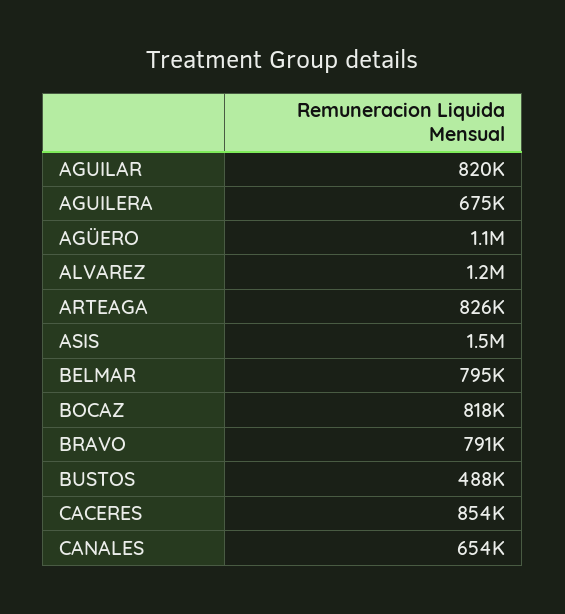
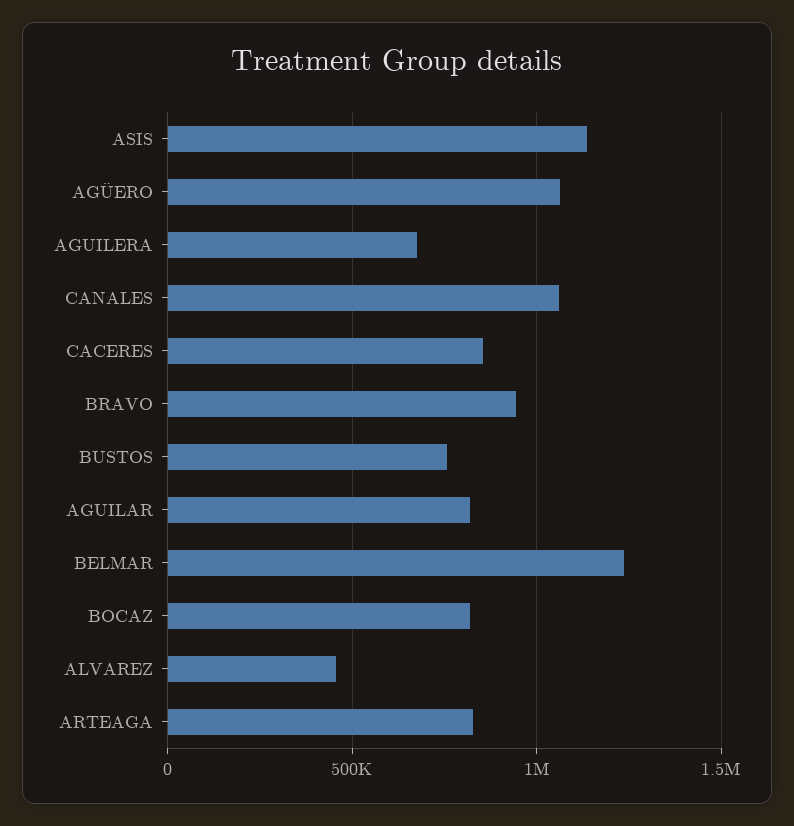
  {
    "AGUILAR": 820000,
    "AGUILERA": 675000,
    "AGÜERO": 1100000,
-   "ALVAREZ": 1200000,
+   "ALVAREZ": 450000,
    "ARTEAGA": 826000,
-   "ASIS": 1500000,
+   "ASIS": 1150000,
-   "BELMAR": 795000,
+   "BELMAR": 1250000,
    "BOCAZ": 818000,
-   "BRAVO": 791000,
+   "BRAVO": 950000,
-   "BUSTOS": 488000,
+   "BUSTOS": 750000,
    "CACERES": 854000,
-   "CANALES": 654000
+   "CANALES": 1050000
  }

